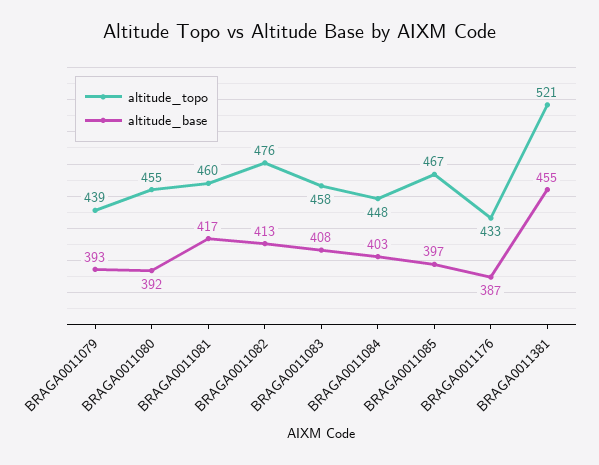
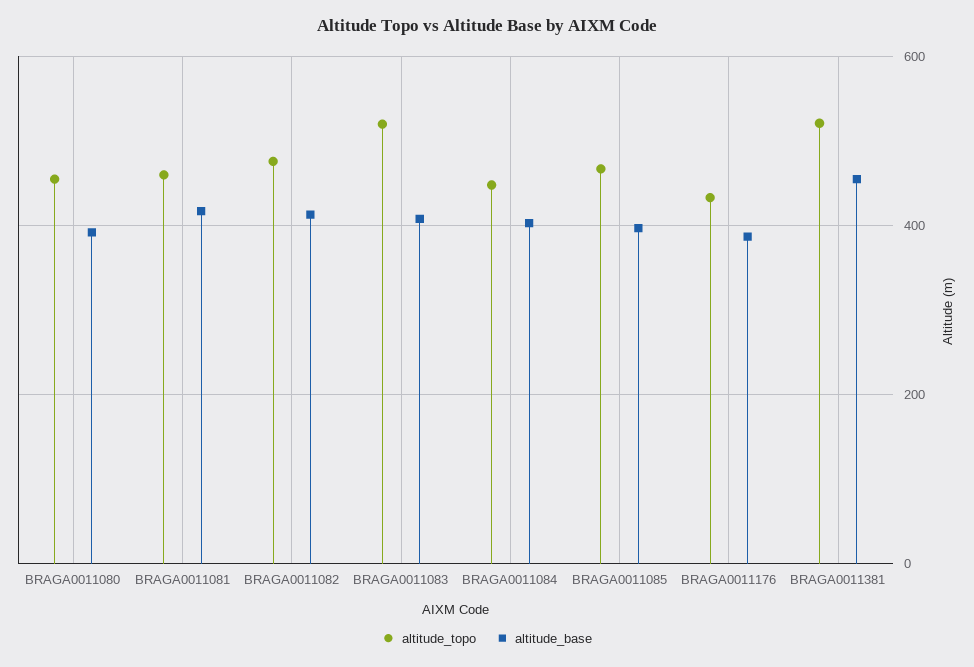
  {
    "altitude_topo": {
-     "BRAGA0011079": 439,
      "BRAGA0011080": 455,
      "BRAGA0011081": 460,
      "BRAGA0011082": 476,
-     "BRAGA0011083": 458,
+     "BRAGA0011083": 520,
      "BRAGA0011084": 448,
      "BRAGA0011085": 467,
      "BRAGA0011176": 433,
      "BRAGA0011381": 521
    },
    "altitude_base": {
-     "BRAGA0011079": 393,
      "BRAGA0011080": 392,
      "BRAGA0011081": 417,
      "BRAGA0011082": 413,
      "BRAGA0011083": 408,
      "BRAGA0011084": 403,
      "BRAGA0011085": 397,
      "BRAGA0011176": 387,
      "BRAGA0011381": 455
    }
  }

